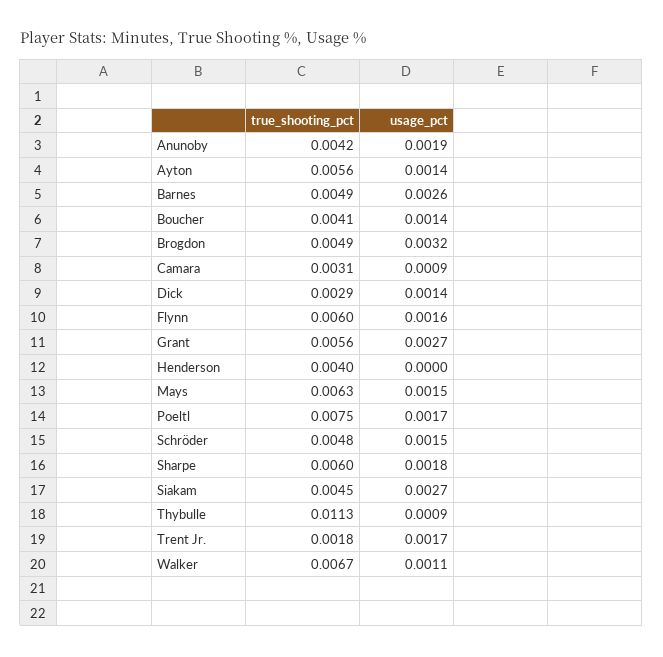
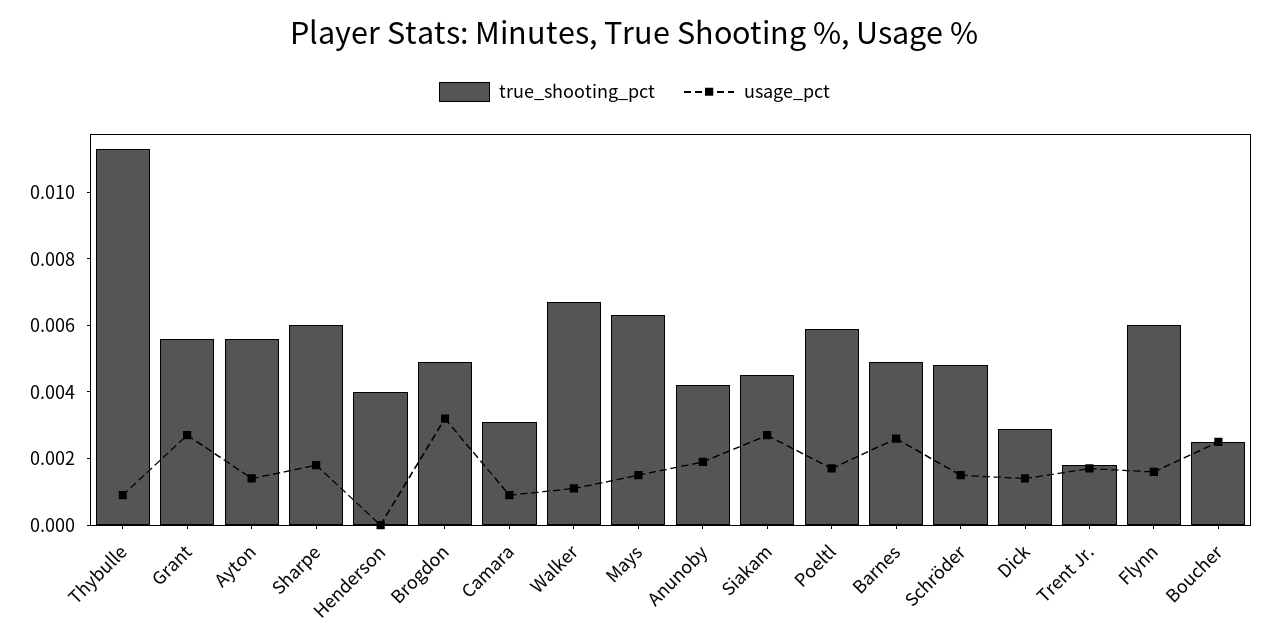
  {
    "true_shooting_pct": {
      "Anunoby": 0.0042,
      "Ayton": 0.0056,
      "Barnes": 0.0049,
-     "Boucher": 0.0041,
+     "Boucher": 0.0025,
      "Brogdon": 0.0049,
      "Camara": 0.0031,
      "Dick": 0.0029,
      "Flynn": 0.006,
      "Grant": 0.0056,
      "Henderson": 0.004,
      "Mays": 0.0063,
-     "Poeltl": 0.0075,
+     "Poeltl": 0.006,
      "Schröder": 0.0048,
      "Sharpe": 0.006,
      "Siakam": 0.0045,
      "Thybulle": 0.0113,
      "Trent Jr.": 0.0018,
      "Walker": 0.0067
    },
    "usage_pct": {
      "Anunoby": 0.0019,
      "Ayton": 0.0014,
      "Barnes": 0.0026,
-     "Boucher": 0.0014,
+     "Boucher": 0.0025,
      "Brogdon": 0.0032,
      "Camara": 0.0009,
      "Dick": 0.0014,
      "Flynn": 0.0016,
      "Grant": 0.0027,
      "Henderson": 0,
      "Mays": 0.0015,
      "Poeltl": 0.0017,
      "Schröder": 0.0015,
      "Sharpe": 0.0018,
      "Siakam": 0.0027,
      "Thybulle": 0.0009,
      "Trent Jr.": 0.0017,
      "Walker": 0.0011
    }
  }

